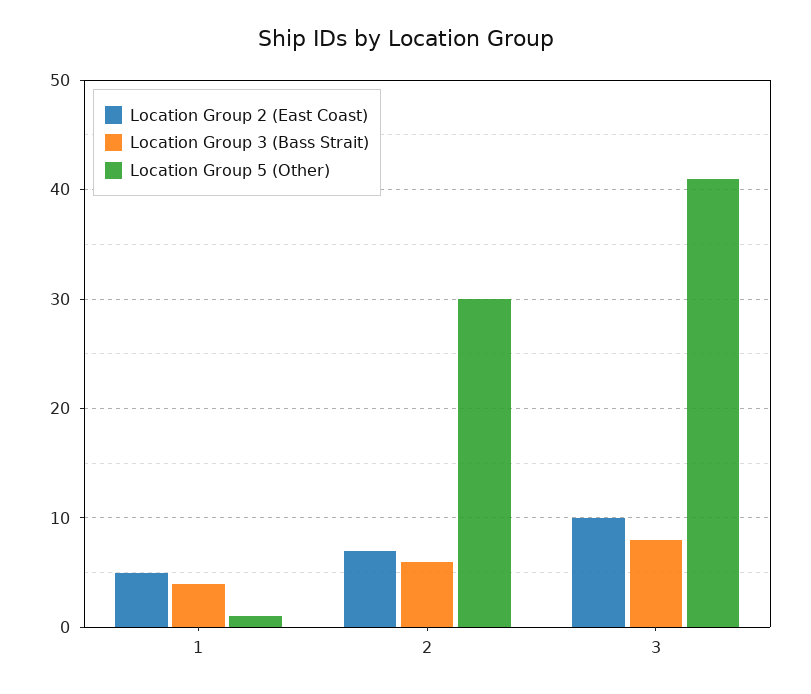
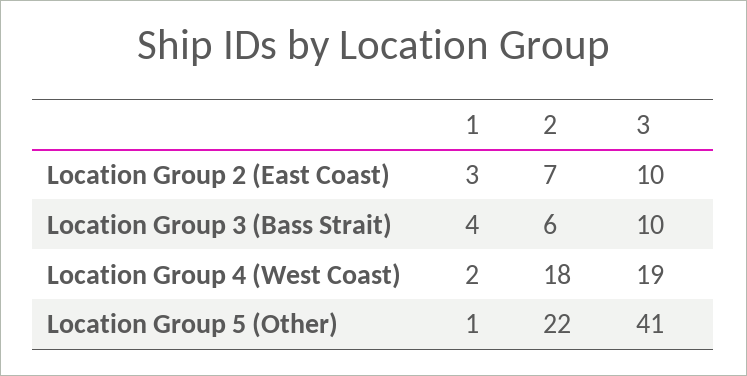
  {
    "Location Group 2 (East Coast)": {
-     "1": 5,
+     "1": 3,
      "2": 7,
      "3": 10
    },
    "Location Group 3 (Bass Strait)": {
      "1": 4,
      "2": 6,
-     "3": 8
+     "3": 10
    },
    "Location Group 5 (Other)": {
      "1": 1,
-     "2": 30,
+     "2": 22,
      "3": 41
-   }
+   },
+   "Location Group 4 (West Coast)": {
+     "1": 2,
+     "2": 18,
+     "3": 19
+   }
  }

